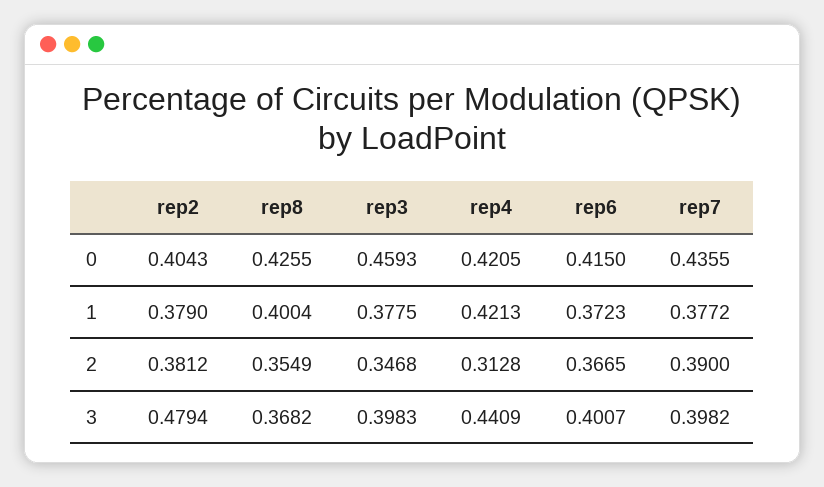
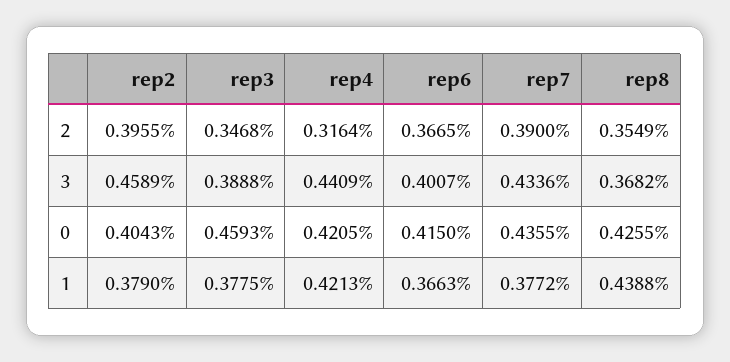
  {
    "rep2": {
      "0": 0.4043,
      "1": 0.379,
-     "2": 0.3812,
+     "2": 0.3955,
-     "3": 0.4794
+     "3": 0.4589
    },
    "rep8": {
      "0": 0.4255,
-     "1": 0.4004,
+     "1": 0.4388,
      "2": 0.3549,
      "3": 0.3682
    },
    "rep3": {
      "0": 0.4593,
      "1": 0.3775,
      "2": 0.3468,
-     "3": 0.3983
+     "3": 0.3888
    },
    "rep4": {
      "0": 0.4205,
      "1": 0.4213,
-     "2": 0.3128,
+     "2": 0.3164,
      "3": 0.4409
    },
    "rep6": {
      "0": 0.415,
-     "1": 0.3723,
+     "1": 0.3663,
      "2": 0.3665,
      "3": 0.4007
    },
    "rep7": {
      "0": 0.4355,
      "1": 0.3772,
      "2": 0.39,
-     "3": 0.3982
+     "3": 0.4336
    }
  }

